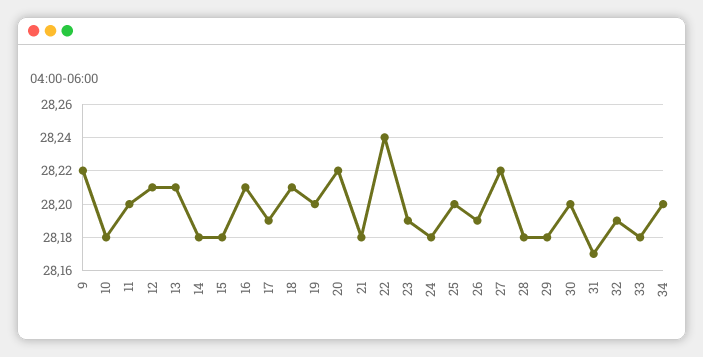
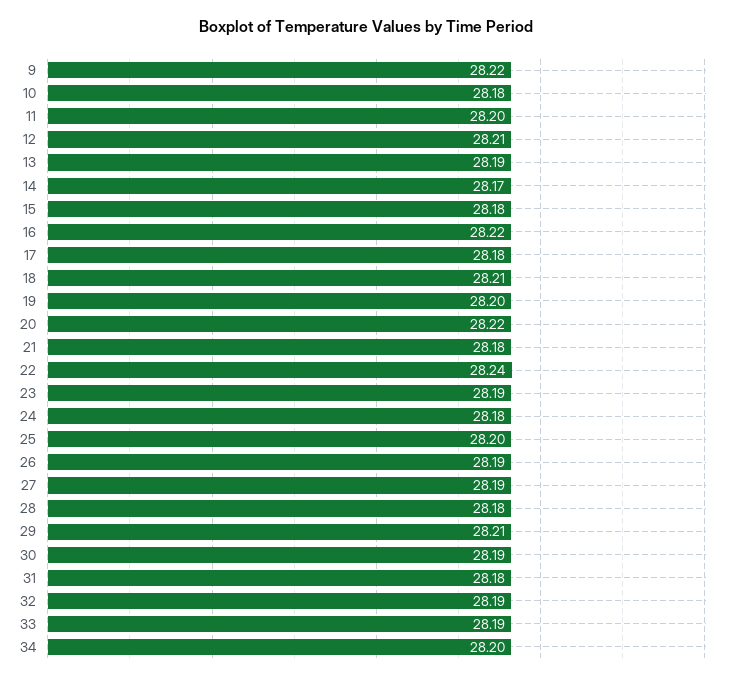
  {
    "9": 28.22,
    "10": 28.18,
    "11": 28.2,
    "12": 28.21,
-   "13": 28.21,
+   "13": 28.19,
-   "14": 28.18,
+   "14": 28.17,
    "15": 28.18,
-   "16": 28.21,
+   "16": 28.22,
-   "17": 28.19,
+   "17": 28.18,
    "18": 28.21,
    "19": 28.2,
    "20": 28.22,
    "21": 28.18,
    "22": 28.24,
    "23": 28.19,
    "24": 28.18,
    "25": 28.2,
    "26": 28.19,
-   "27": 28.22,
+   "27": 28.19,
    "28": 28.18,
-   "29": 28.18,
+   "29": 28.21,
-   "30": 28.2,
+   "30": 28.19,
-   "31": 28.17,
+   "31": 28.18,
    "32": 28.19,
-   "33": 28.18,
+   "33": 28.19,
    "34": 28.2
  }

